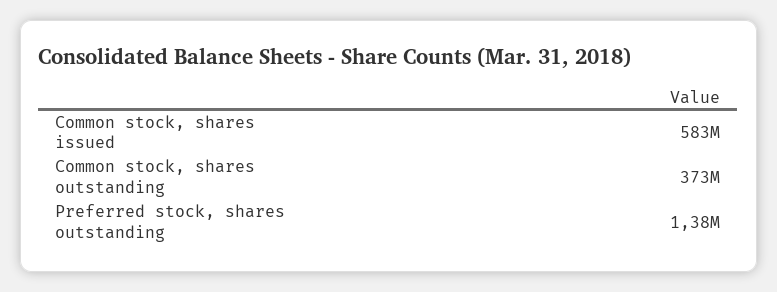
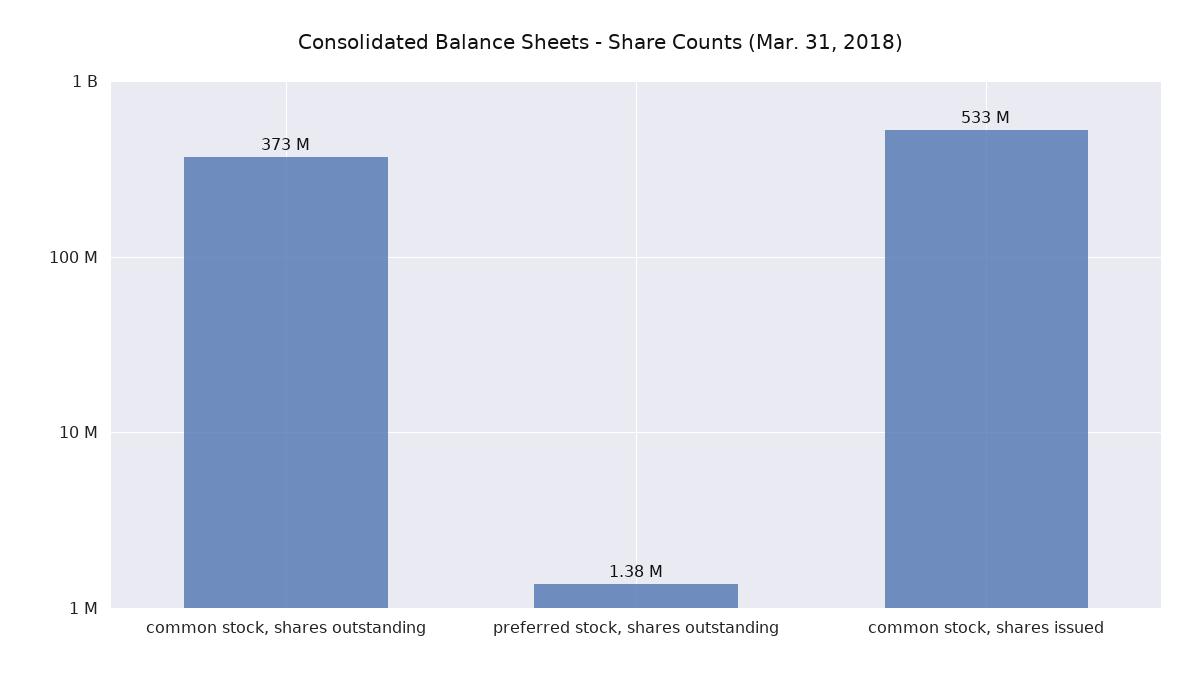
  {
-   "Common stock, shares issued": 583000000,
+   "Common stock, shares issued": 533000000,
    "Common stock, shares outstanding": 373000000,
    "Preferred stock, shares outstanding": 1380000
  }

